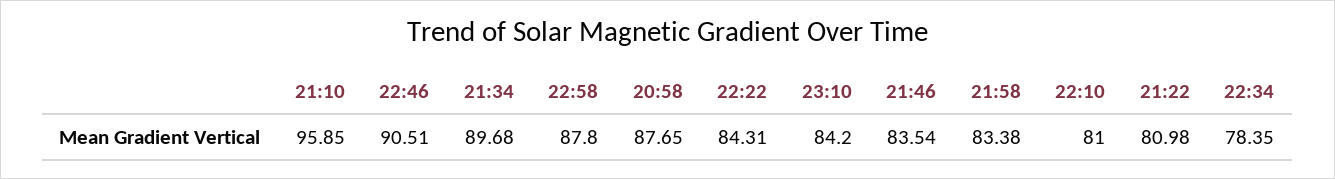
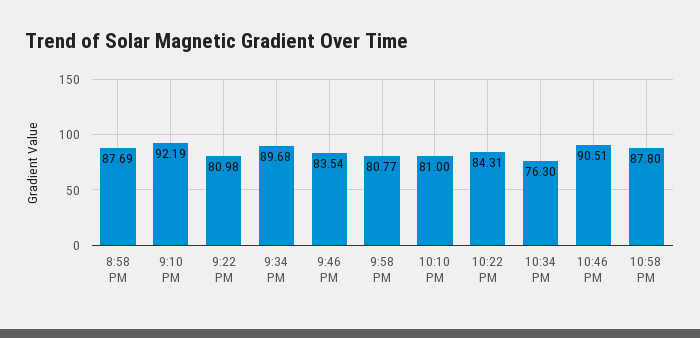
  {
-   "21:10": 95.85,
+   "21:10": 92.19,
    "22:46": 90.51,
    "21:34": 89.68,
    "22:58": 87.8,
-   "20:58": 87.65,
+   "20:58": 87.69,
    "22:22": 84.31,
-   "23:10": 84.2,
    "21:46": 83.54,
-   "21:58": 83.38,
+   "21:58": 80.77,
    "22:10": 81,
    "21:22": 80.98,
-   "22:34": 78.35
+   "22:34": 76.3
  }

